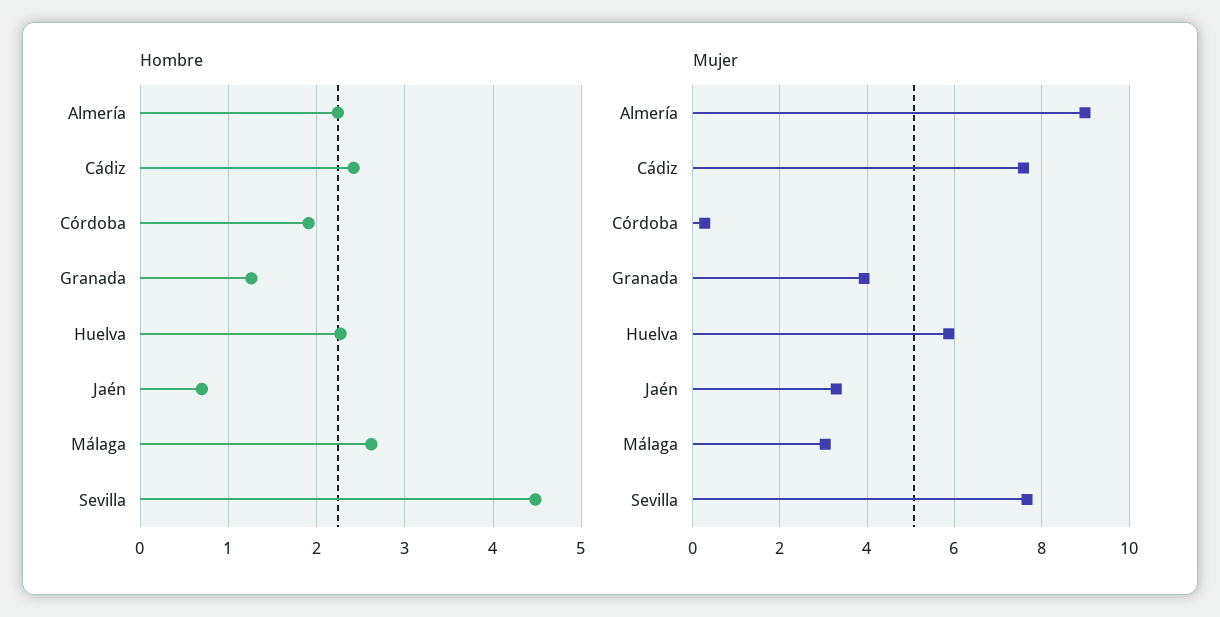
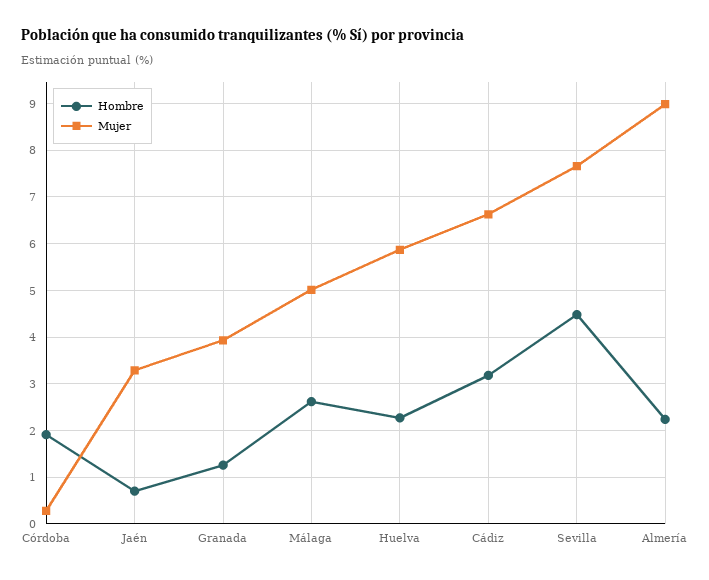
  {
    "Hombre": {
      "Almería": 2.2,
-     "Cádiz": 2.4,
+     "Cádiz": 3.2,
      "Córdoba": 1.9,
      "Granada": 1.3,
      "Huelva": 2.3,
      "Jaén": 0.7,
      "Málaga": 2.6,
      "Sevilla": 4.5
    },
    "Mujer": {
      "Almería": 9,
-     "Cádiz": 7.6,
+     "Cádiz": 6.6,
      "Córdoba": 0.2,
      "Granada": 4,
      "Huelva": 5.8,
      "Jaén": 3.2,
-     "Málaga": 3,
+     "Málaga": 5,
      "Sevilla": 7.6
    }
  }

